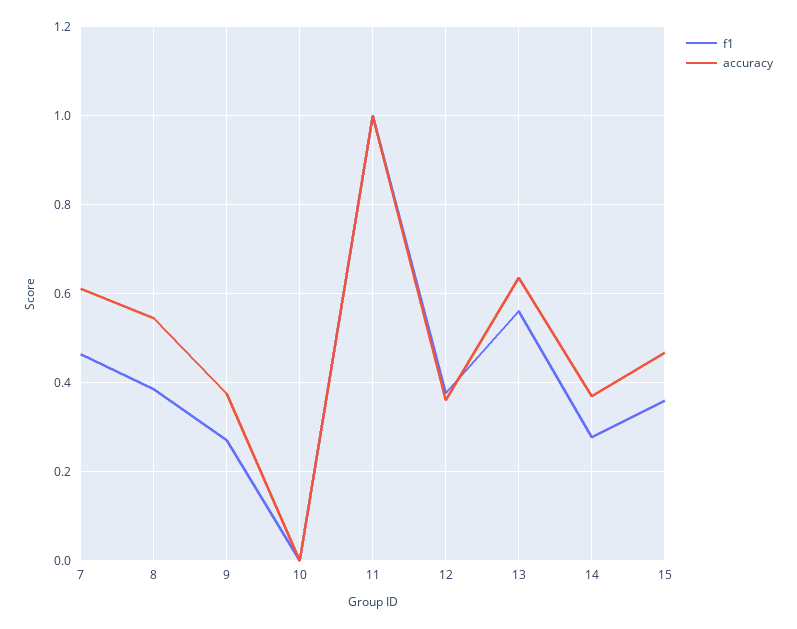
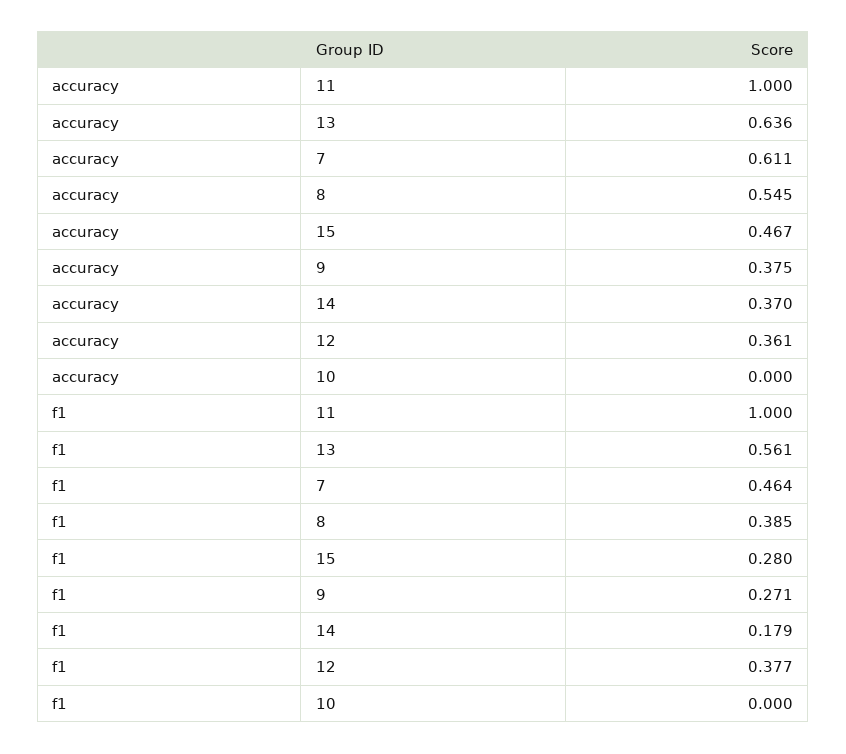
  {
    "f1": {
      "7": 0.464,
      "8": 0.385,
      "9": 0.271,
      "10": 0,
      "11": 1,
      "12": 0.377,
      "13": 0.561,
-     "14": 0.28,
+     "14": 0.179,
-     "15": 0.36
+     "15": 0.28
    },
    "accuracy": {
      "7": 0.611,
      "8": 0.545,
      "9": 0.375,
      "10": 0,
      "11": 1,
      "12": 0.361,
      "13": 0.636,
      "14": 0.37,
      "15": 0.467
    }
  }

